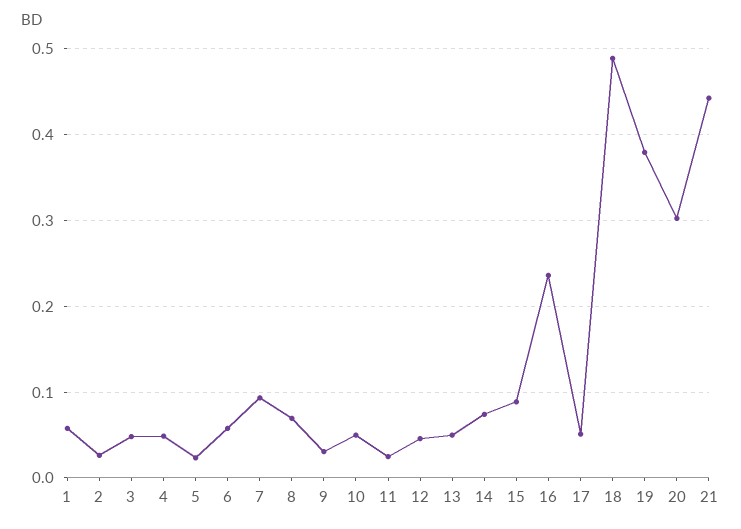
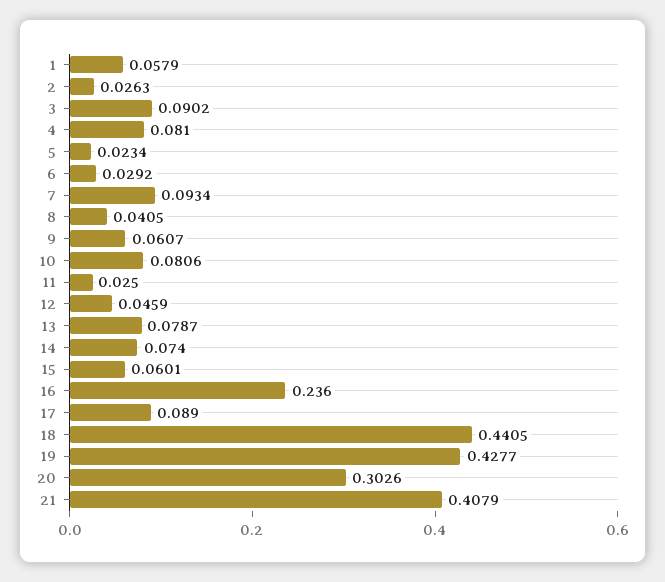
  {
    "1": 0.0579,
    "2": 0.0263,
-   "3": 0.05,
+   "3": 0.0902,
-   "4": 0.05,
+   "4": 0.081,
    "5": 0.0234,
-   "6": 0.06,
+   "6": 0.0292,
    "7": 0.0934,
-   "8": 0.07,
+   "8": 0.0405,
-   "9": 0.03,
+   "9": 0.0607,
-   "10": 0.05,
+   "10": 0.0806,
    "11": 0.025,
    "12": 0.0459,
-   "13": 0.05,
+   "13": 0.0787,
    "14": 0.074,
-   "15": 0.09,
+   "15": 0.0601,
    "16": 0.236,
-   "17": 0.05,
+   "17": 0.089,
-   "18": 0.49,
+   "18": 0.4405,
-   "19": 0.38,
+   "19": 0.4277,
    "20": 0.3026,
-   "21": 0.44
+   "21": 0.4079
  }

